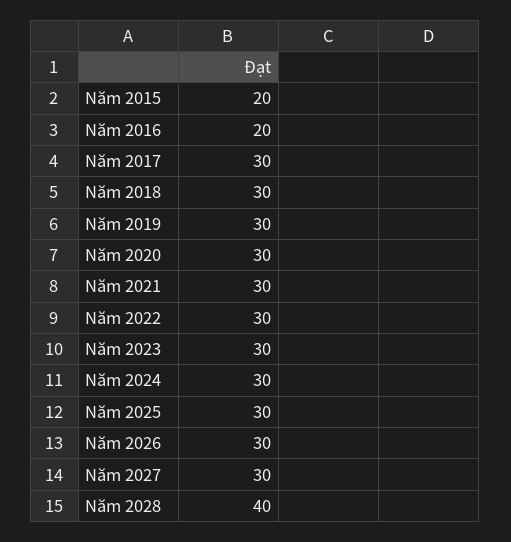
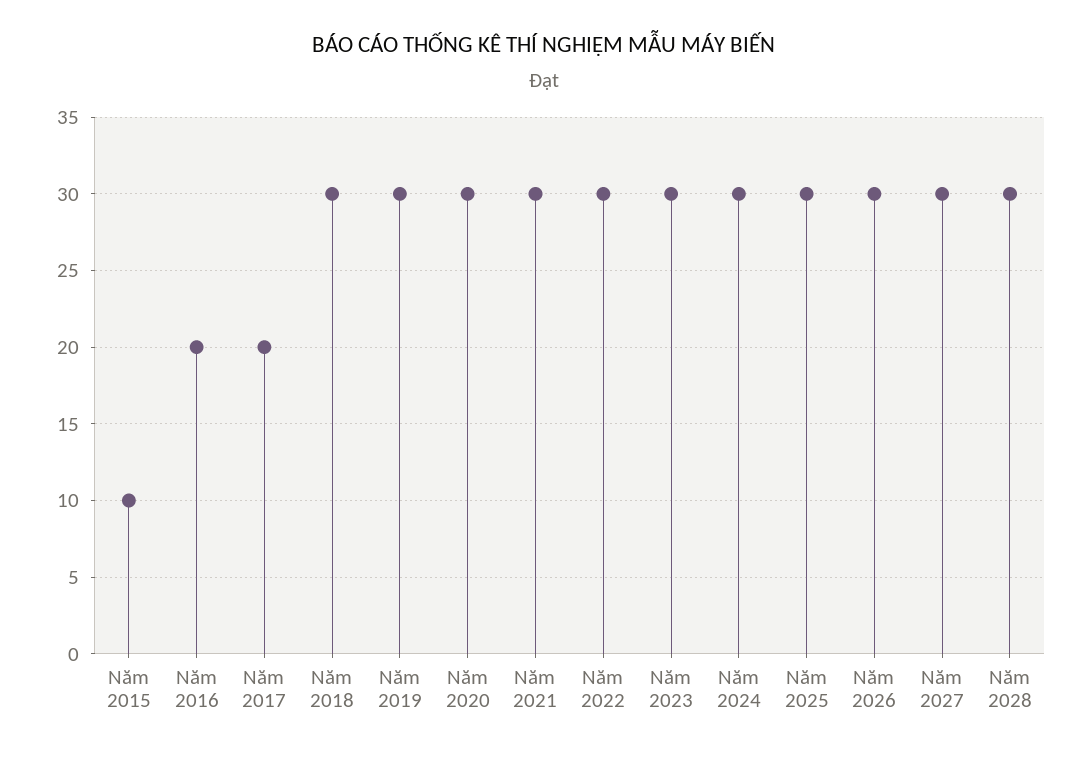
  {
-   "Năm 2015": 20,
+   "Năm 2015": 10,
    "Năm 2016": 20,
-   "Năm 2017": 30,
+   "Năm 2017": 20,
    "Năm 2018": 30,
    "Năm 2019": 30,
    "Năm 2020": 30,
    "Năm 2021": 30,
    "Năm 2022": 30,
    "Năm 2023": 30,
    "Năm 2024": 30,
    "Năm 2025": 30,
    "Năm 2026": 30,
    "Năm 2027": 30,
-   "Năm 2028": 40
+   "Năm 2028": 30
  }

